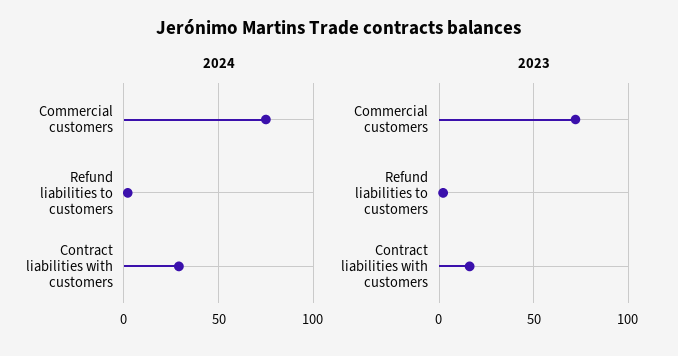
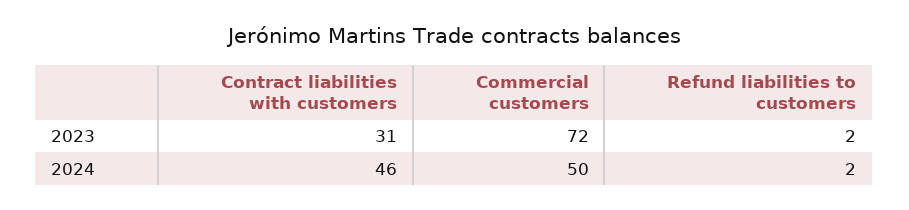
  {
    "2024": {
-     "Commercial customers": 75,
+     "Commercial customers": 50,
      "Refund liabilities to customers": 2,
-     "Contract liabilities with customers": 30
+     "Contract liabilities with customers": 46
    },
    "2023": {
      "Commercial customers": 72,
      "Refund liabilities to customers": 2,
-     "Contract liabilities with customers": 15
+     "Contract liabilities with customers": 31
    }
  }

